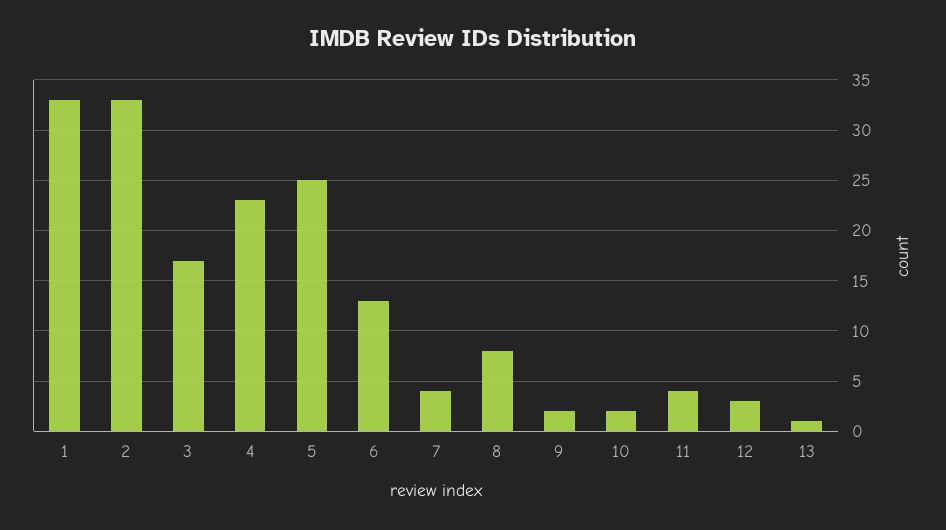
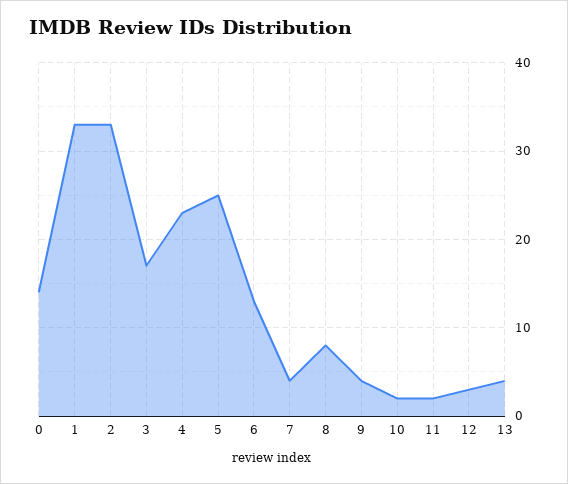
  {
    "1": 33,
    "2": 33,
    "3": 17,
    "4": 23,
    "5": 25,
    "6": 13,
    "7": 4,
    "8": 8,
-   "9": 2,
+   "9": 4,
    "10": 2,
-   "11": 4,
+   "11": 2,
    "12": 3,
-   "13": 1
+   "13": 4,
+   "0": 14
  }

